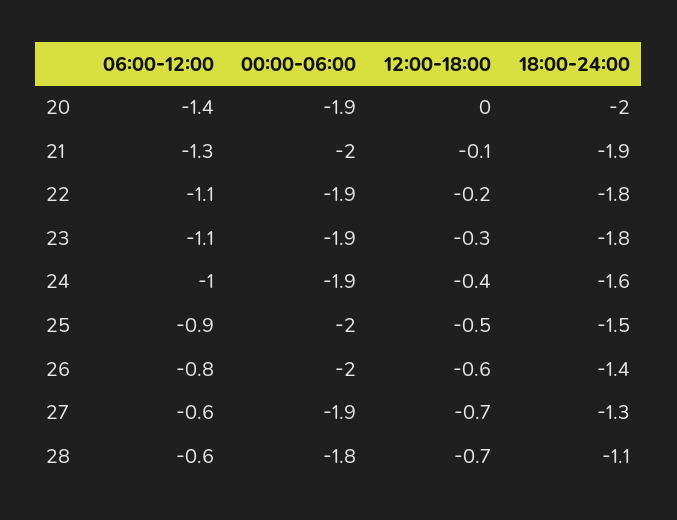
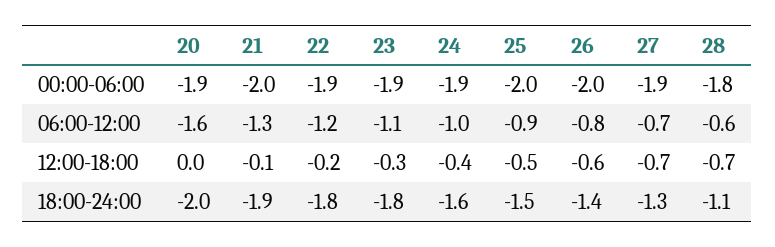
  {
    "06:00-12:00": {
-     "20": -1.4,
+     "20": -1.6,
      "21": -1.3,
-     "22": -1.1,
+     "22": -1.2,
      "23": -1.1,
      "24": -1,
      "25": -0.9,
      "26": -0.8,
-     "27": -0.6,
+     "27": -0.7,
      "28": -0.6
    },
    "00:00-06:00": {
      "20": -1.9,
      "21": -2,
      "22": -1.9,
      "23": -1.9,
      "24": -1.9,
      "25": -2,
      "26": -2,
      "27": -1.9,
      "28": -1.8
    },
    "12:00-18:00": {
      "20": 0,
      "21": -0.1,
      "22": -0.2,
      "23": -0.3,
      "24": -0.4,
      "25": -0.5,
      "26": -0.6,
      "27": -0.7,
      "28": -0.7
    },
    "18:00-24:00": {
      "20": -2,
      "21": -1.9,
      "22": -1.8,
      "23": -1.8,
      "24": -1.6,
      "25": -1.5,
      "26": -1.4,
      "27": -1.3,
      "28": -1.1
    }
  }

